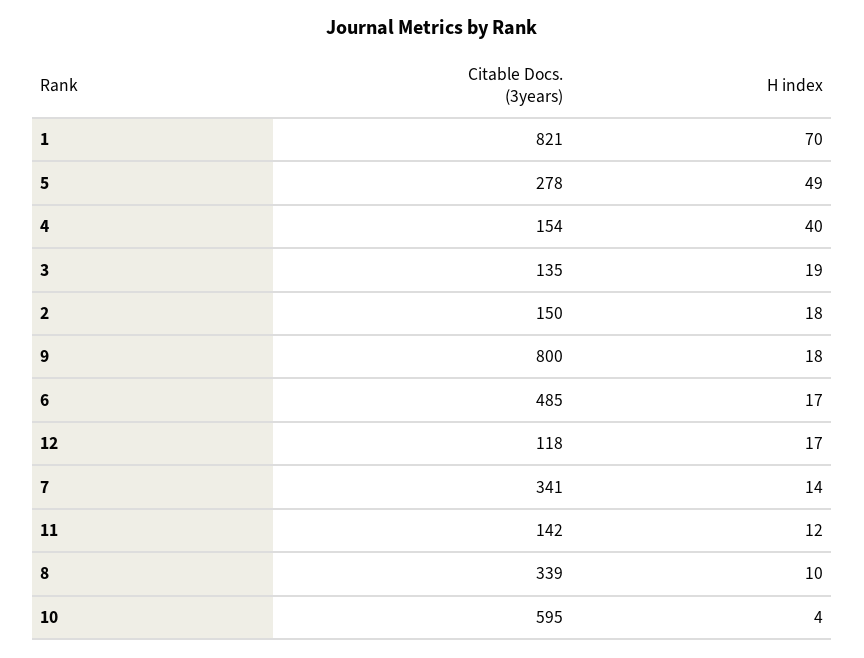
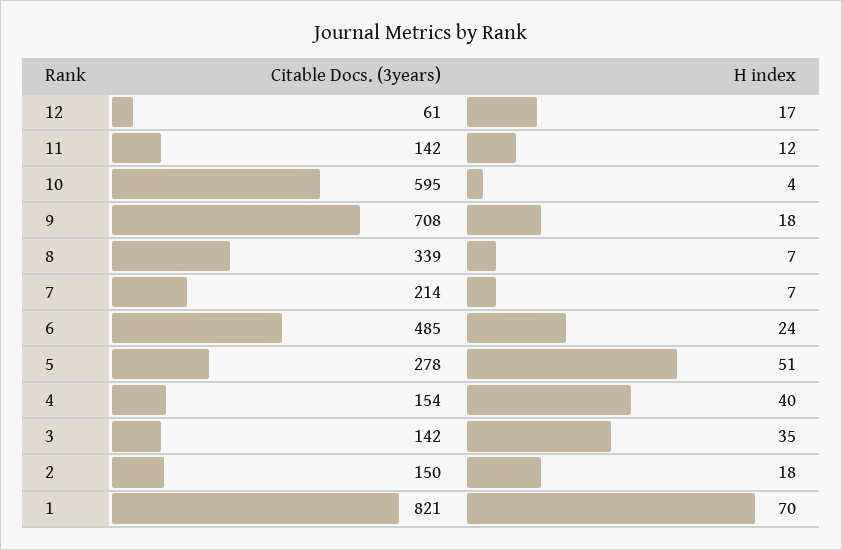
  {
    "Citable Docs. (3years)": {
      "1": 821,
      "5": 278,
      "4": 154,
-     "3": 135,
+     "3": 142,
      "2": 150,
-     "9": 800,
+     "9": 708,
      "6": 485,
-     "12": 118,
+     "12": 61,
-     "7": 341,
+     "7": 214,
      "11": 142,
      "8": 339,
      "10": 595
    },
    "H index": {
      "1": 70,
-     "5": 49,
+     "5": 51,
      "4": 40,
-     "3": 19,
+     "3": 35,
      "2": 18,
      "9": 18,
-     "6": 17,
+     "6": 24,
      "12": 17,
-     "7": 14,
+     "7": 7,
      "11": 12,
-     "8": 10,
+     "8": 7,
      "10": 4
    }
  }

